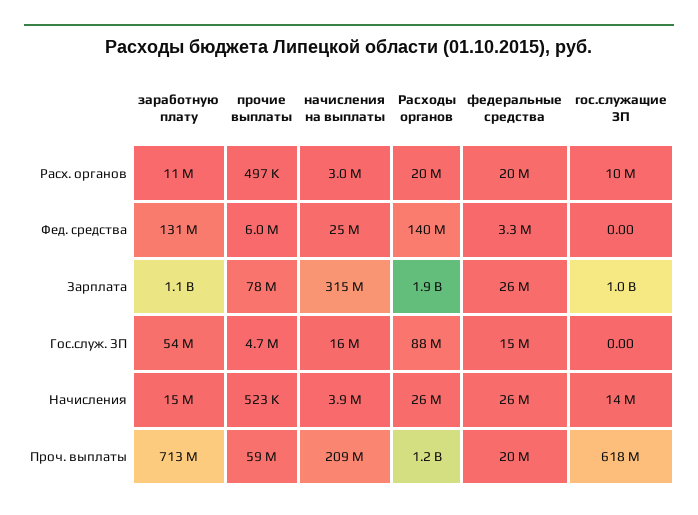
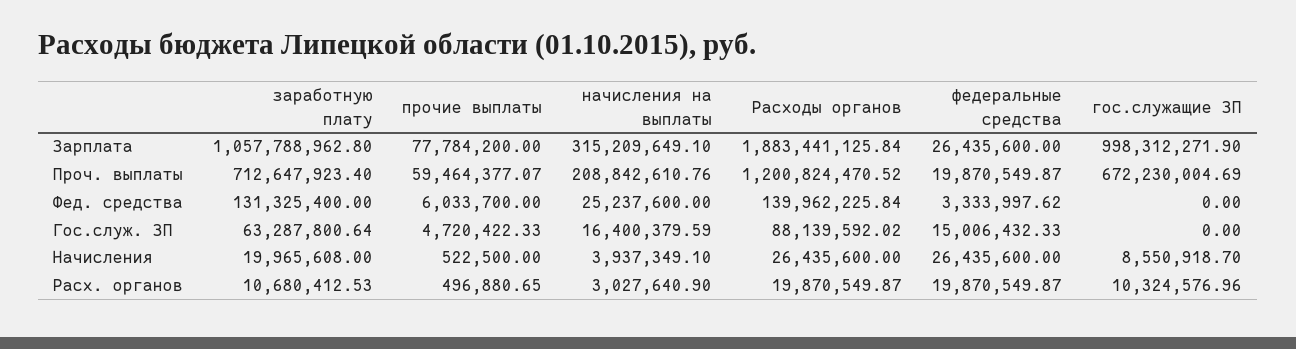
  {
    "заработную плату": {
      "Расх. органов": 10680412.53,
      "Фед. средства": 131325400,
      "Зарплата": 1057788962.8,
-     "Гос.служ. ЗП": 54000000,
+     "Гос.служ. ЗП": 63287800.64,
-     "Начисления": 15000000,
+     "Начисления": 19965608,
      "Проч. выплаты": 712647923.4
    },
    "прочие выплаты": {
      "Расх. органов": 496880.65,
      "Фед. средства": 6033700,
      "Зарплата": 77784200,
      "Гос.служ. ЗП": 4720422.33,
      "Начисления": 522500,
      "Проч. выплаты": 59464377.07
    },
    "начисления на выплаты": {
      "Расх. органов": 3027640.9,
      "Фед. средства": 25237600,
      "Зарплата": 315209649.1,
      "Гос.служ. ЗП": 16400379.59,
      "Начисления": 3937349.1,
      "Проч. выплаты": 208842610.76
    },
    "Расходы органов": {
      "Расх. органов": 19870549.87,
      "Фед. средства": 139962225.84,
      "Зарплата": 1883441125.84,
      "Гос.служ. ЗП": 88139592.02,
      "Начисления": 26435600,
      "Проч. выплаты": 1200824470.52
    },
    "федеральные средства": {
      "Расх. органов": 19870549.87,
      "Фед. средства": 3333997.62,
      "Зарплата": 26435600,
      "Гос.служ. ЗП": 15006432.33,
      "Начисления": 26435600,
      "Проч. выплаты": 19870549.87
    },
    "гос.служащие ЗП": {
      "Расх. органов": 10324576.96,
      "Фед. средства": 0,
      "Зарплата": 998312271.9,
      "Гос.служ. ЗП": 0,
-     "Начисления": 14000000,
+     "Начисления": 8550918.7,
-     "Проч. выплаты": 618000000
+     "Проч. выплаты": 672230004.69
    }
  }

